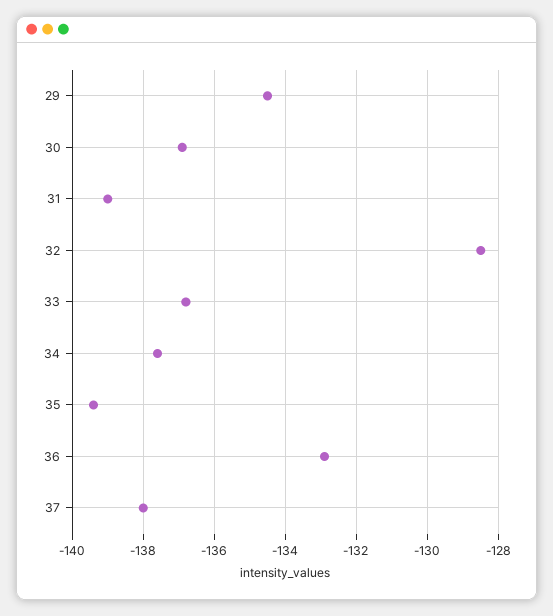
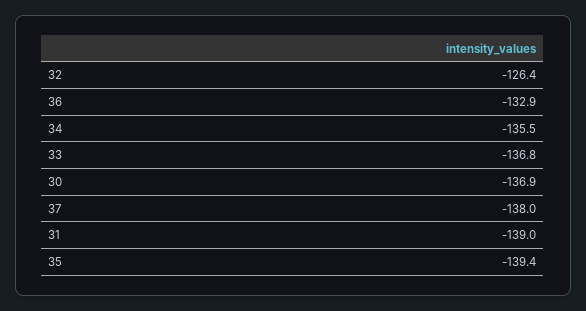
  {
-   "29": -134.5,
    "30": -136.9,
    "31": -139,
-   "32": -128.5,
+   "32": -126.4,
    "33": -136.8,
-   "34": -137.5,
+   "34": -135.5,
    "35": -139.4,
    "36": -132.9,
    "37": -138
  }

